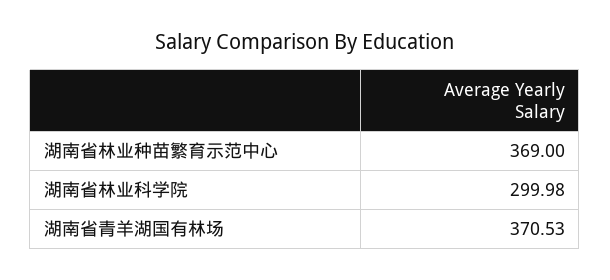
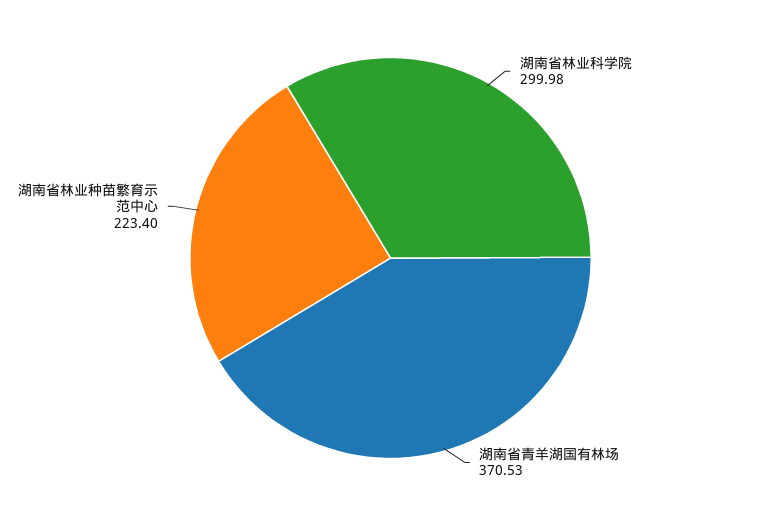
  {
-   "湖南省林业种苗繁育示范中心": 369,
+   "湖南省林业种苗繁育示范中心": 223.4,
    "湖南省林业科学院": 299.98,
    "湖南省青羊湖国有林场": 370.53
  }

